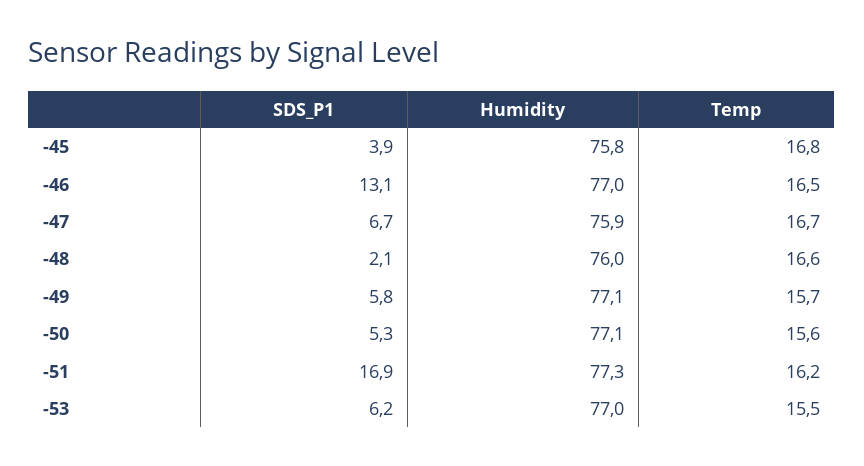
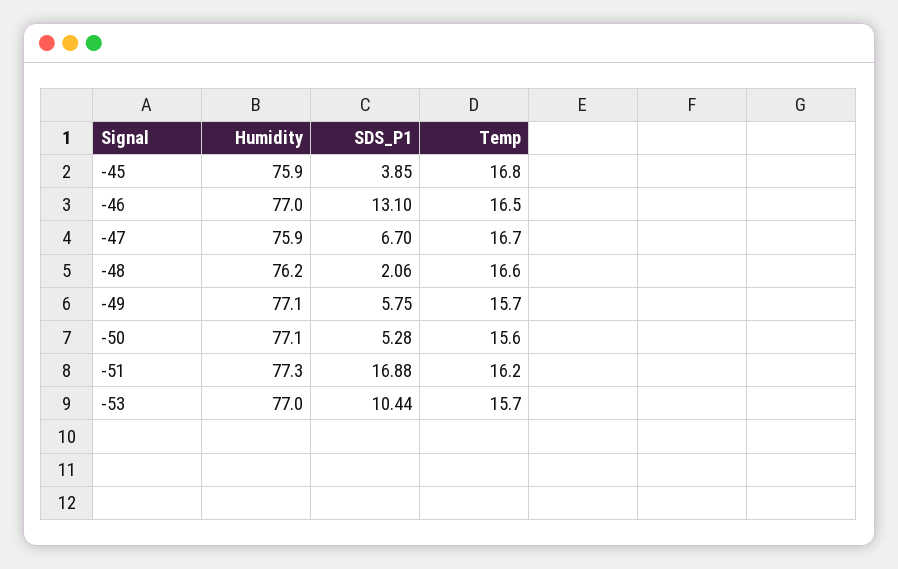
  {
    "SDS_P1": {
      "-45": 3.85,
      "-46": 13.1,
      "-47": 6.7,
      "-48": 2.06,
      "-49": 5.75,
      "-50": 5.28,
      "-51": 16.88,
-     "-53": 6.2
+     "-53": 10.44
    },
    "Humidity": {
-     "-45": 75.8,
+     "-45": 75.9,
      "-46": 77,
      "-47": 75.9,
-     "-48": 76,
+     "-48": 76.2,
      "-49": 77.1,
      "-50": 77.1,
      "-51": 77.3,
      "-53": 77
    },
    "Temp": {
      "-45": 16.8,
      "-46": 16.5,
      "-47": 16.7,
      "-48": 16.6,
      "-49": 15.7,
      "-50": 15.6,
      "-51": 16.2,
-     "-53": 15.5
+     "-53": 15.7
    }
  }

